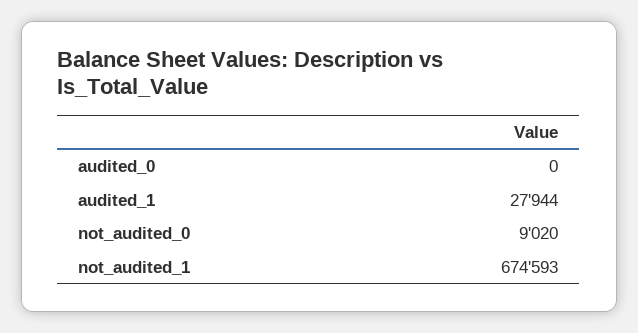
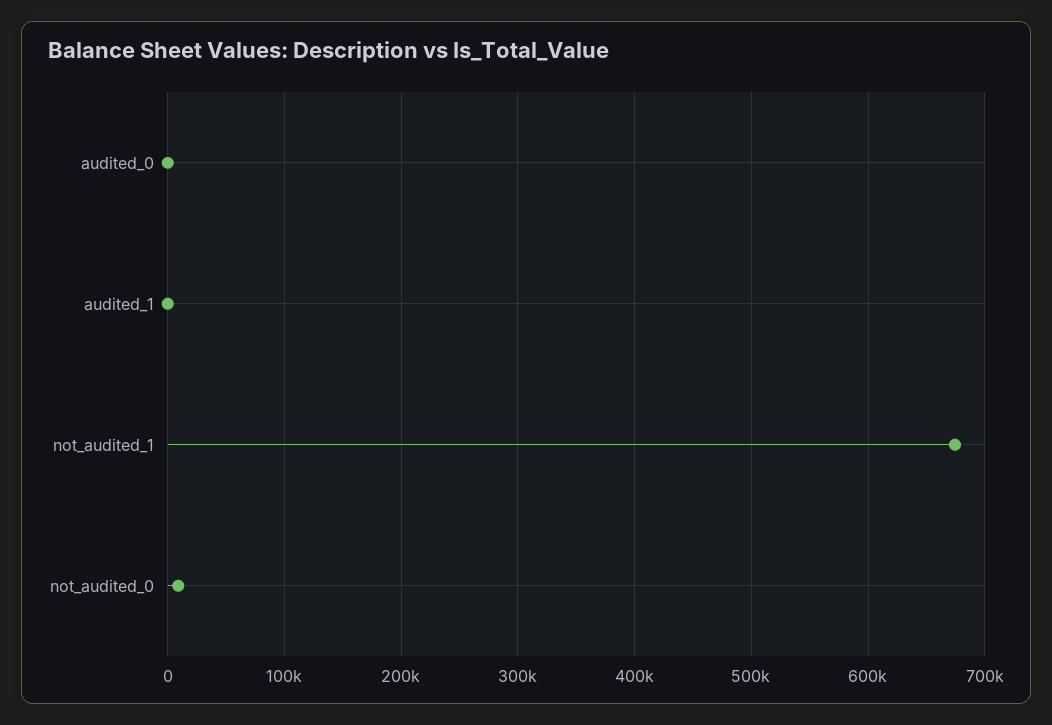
  {
    "audited_0": 0,
-   "audited_1": 27944,
+   "audited_1": 0,
    "not_audited_0": 9020,
    "not_audited_1": 674593
  }

